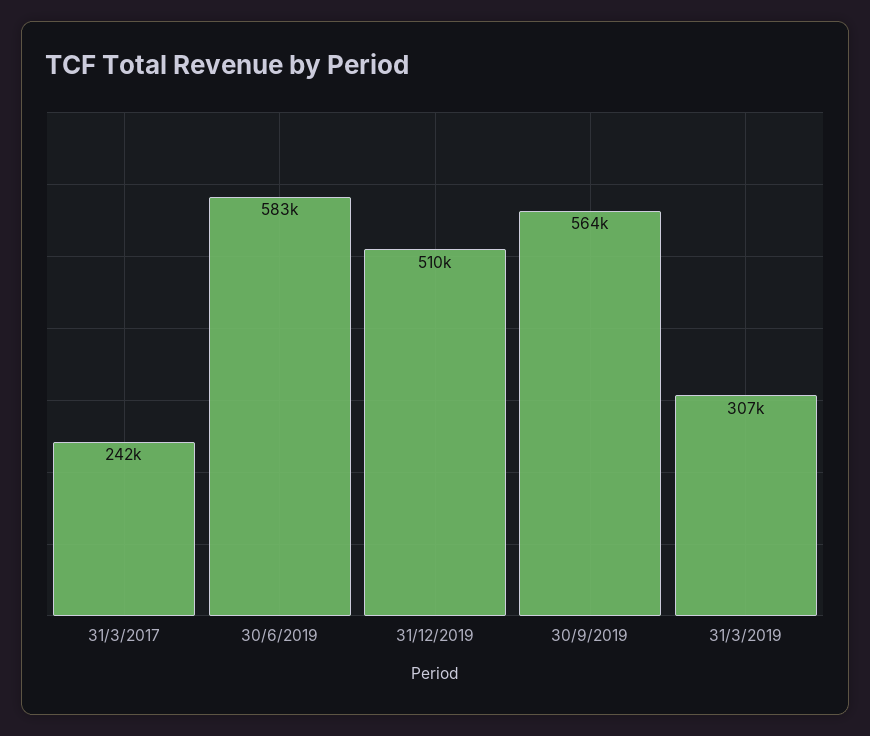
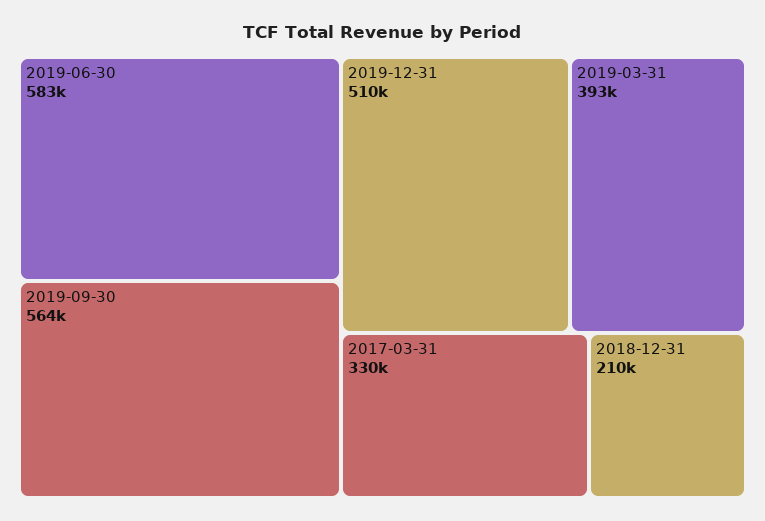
  {
-   "31/3/2017": 242000,
+   "31/3/2017": 330000,
    "30/6/2019": 583000,
    "31/12/2019": 510000,
    "30/9/2019": 564000,
-   "31/3/2019": 307000
+   "31/3/2019": 393000,
+   "2018-12-31": 210000
  }

